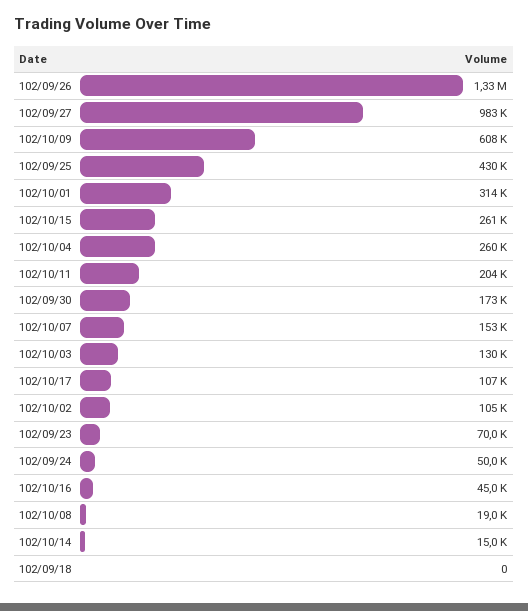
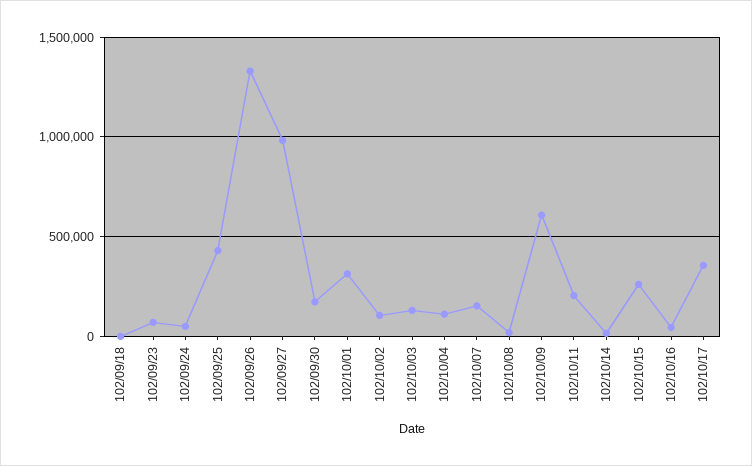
  {
    "102/09/26": 1330000,
    "102/09/27": 983000,
    "102/10/09": 608000,
    "102/09/25": 430000,
    "102/10/01": 314000,
    "102/10/15": 261000,
-   "102/10/04": 260000,
+   "102/10/04": 100000,
    "102/10/11": 204000,
    "102/09/30": 173000,
    "102/10/07": 153000,
    "102/10/03": 130000,
-   "102/10/17": 107000,
+   "102/10/17": 350000,
    "102/10/02": 105000,
    "102/09/23": 70000,
    "102/09/24": 50000,
    "102/10/16": 45000,
    "102/10/08": 19000,
    "102/10/14": 15000,
    "102/09/18": 0
  }

